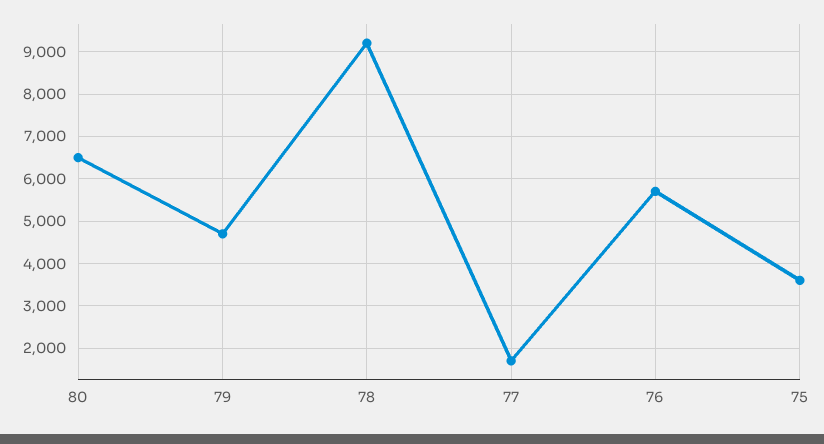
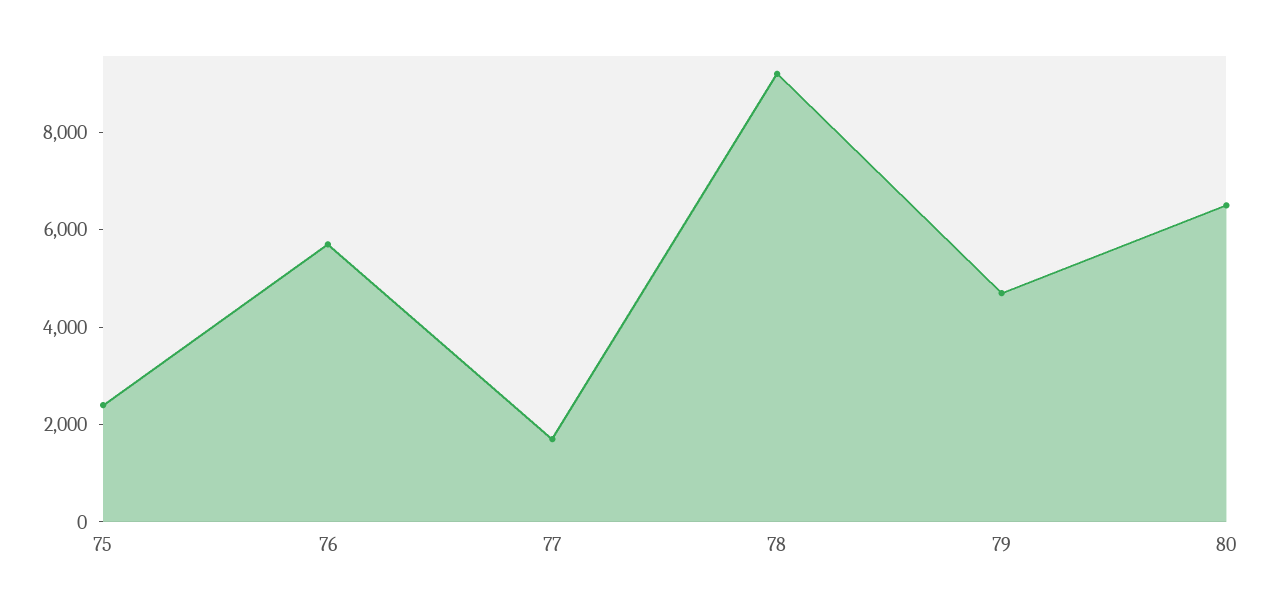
  {
    "80": 6600,
    "79": 4800,
    "78": 9200,
    "77": 1800,
    "76": 5800,
-   "75": 3600
+   "75": 2500
  }

